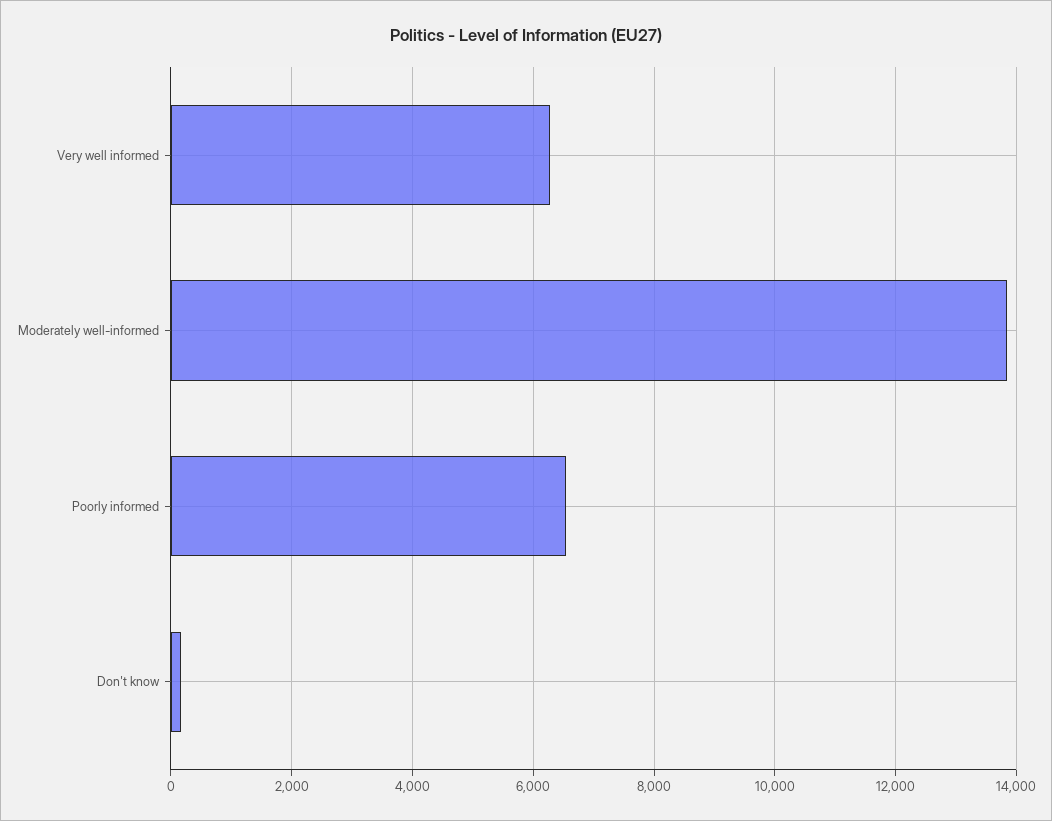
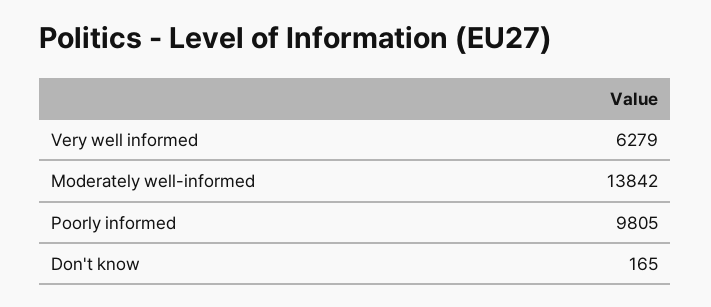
  {
    "Very well informed": 6279,
    "Moderately well-informed": 13842,
-   "Poorly informed": 6600,
+   "Poorly informed": 9805,
    "Don't know": 165
  }

